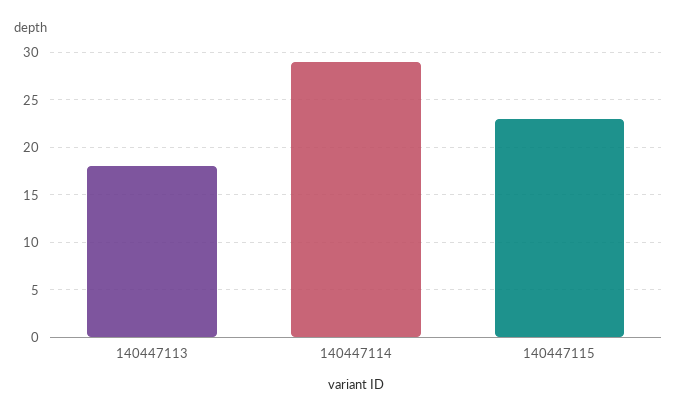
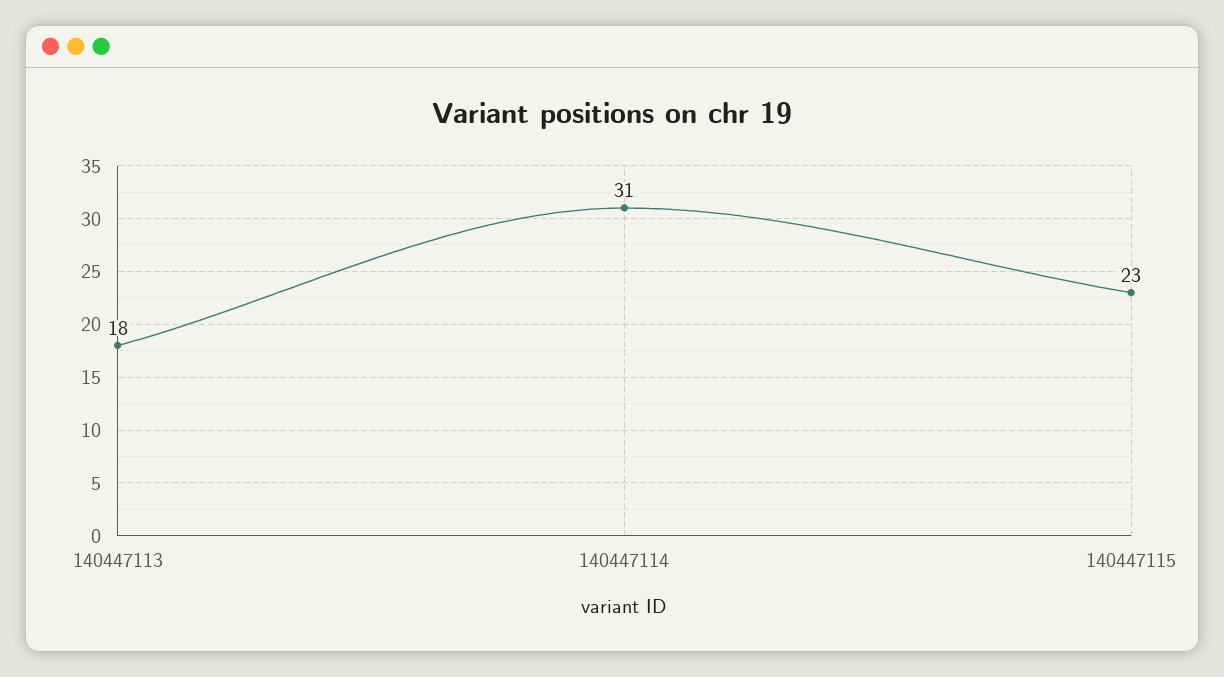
  {
    "140447113": 18,
-   "140447114": 29,
+   "140447114": 31,
    "140447115": 23
  }

